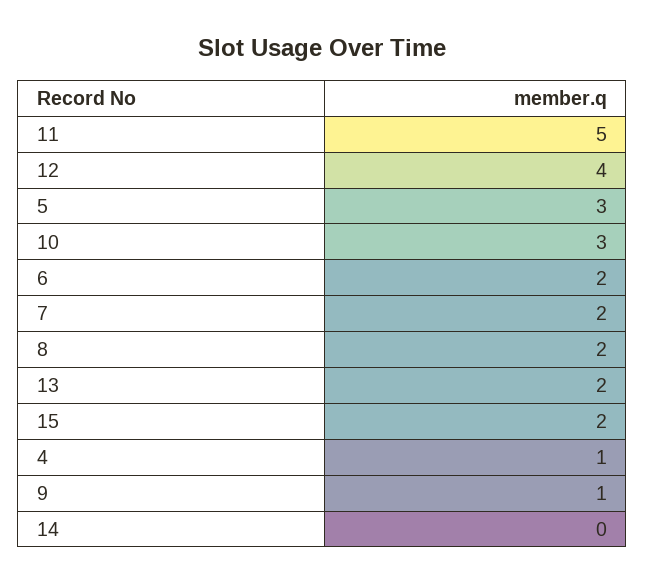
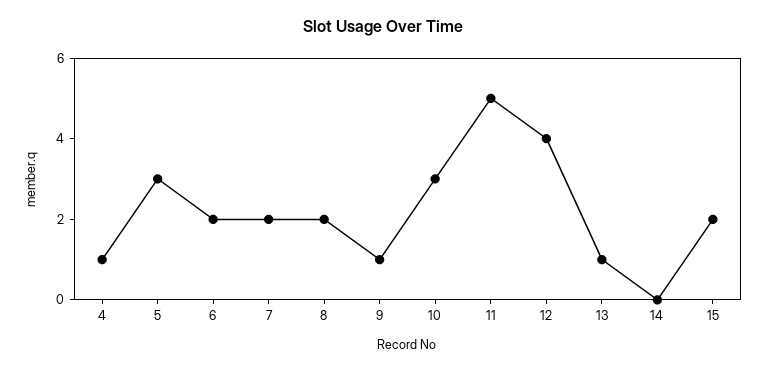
  {
    "11": 5,
    "12": 4,
    "5": 3,
    "10": 3,
    "6": 2,
    "7": 2,
    "8": 2,
-   "13": 2,
+   "13": 1,
    "15": 2,
    "4": 1,
    "9": 1,
    "14": 0
  }

